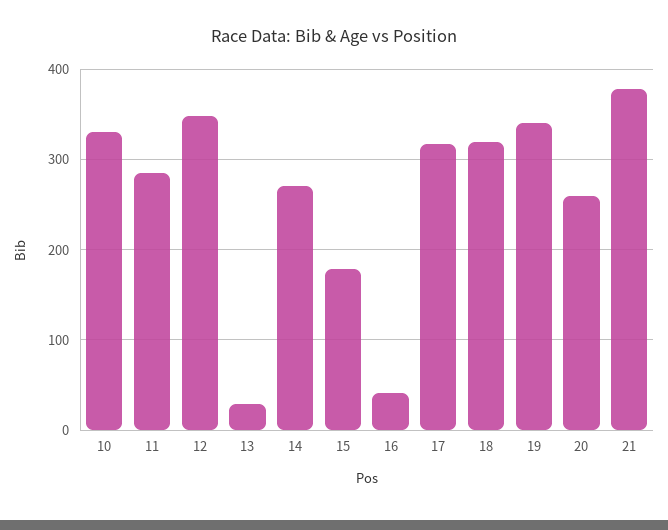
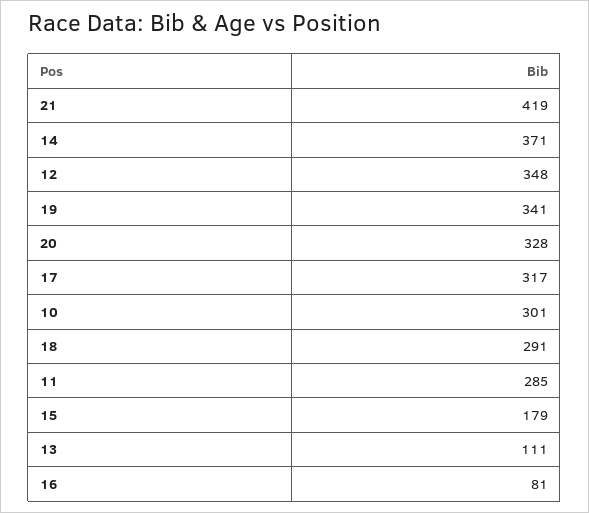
  {
-   "10": 330,
+   "10": 301,
    "11": 285,
    "12": 348,
-   "13": 30,
+   "13": 111,
-   "14": 270,
+   "14": 371,
    "15": 179,
-   "16": 40,
+   "16": 81,
    "17": 317,
-   "18": 320,
+   "18": 291,
    "19": 341,
-   "20": 260,
+   "20": 328,
-   "21": 380
+   "21": 419
  }

